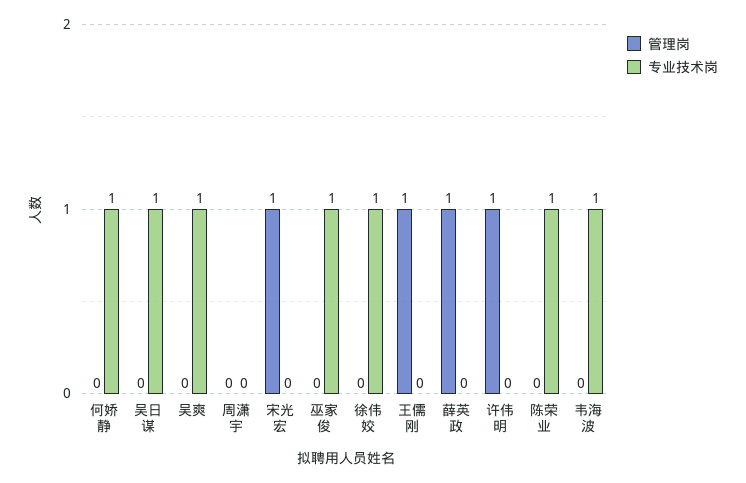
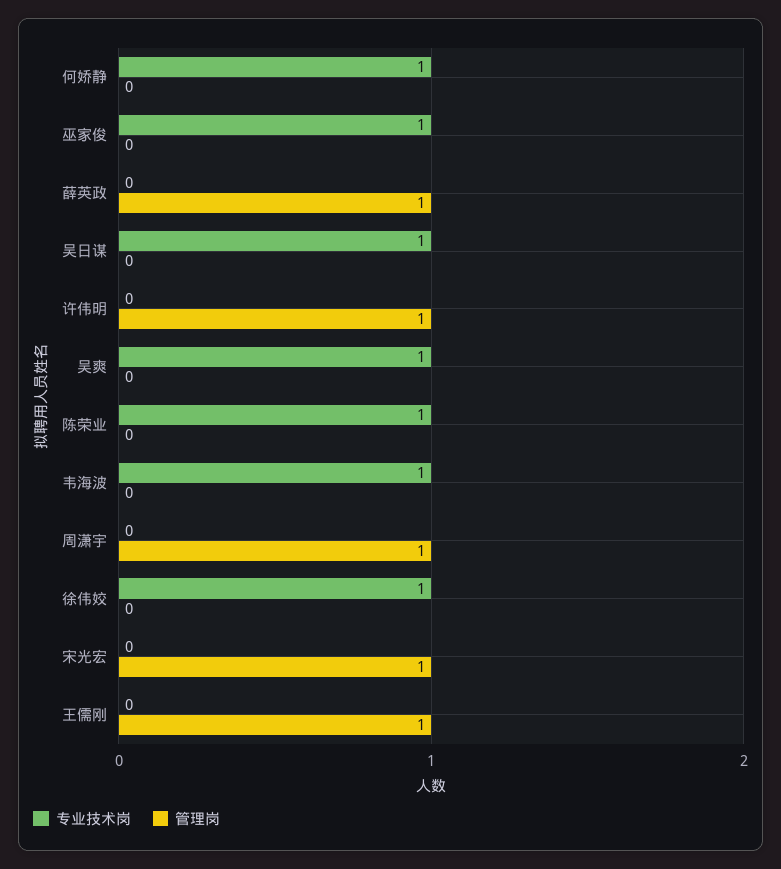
  {
    "管理岗": {
      "何娇静": 0,
      "吴日谋": 0,
      "吴爽": 0,
-     "周潇宇": 0,
+     "周潇宇": 1,
      "宋光宏": 1,
      "巫家俊": 0,
      "徐伟姣": 0,
      "王儒刚": 1,
      "薛英政": 1,
      "许伟明": 1,
      "陈荣业": 0,
      "韦海波": 0
    },
    "专业技术岗": {
      "何娇静": 1,
      "吴日谋": 1,
      "吴爽": 1,
      "周潇宇": 0,
      "宋光宏": 0,
      "巫家俊": 1,
      "徐伟姣": 1,
      "王儒刚": 0,
      "薛英政": 0,
      "许伟明": 0,
      "陈荣业": 1,
      "韦海波": 1
    }
  }

